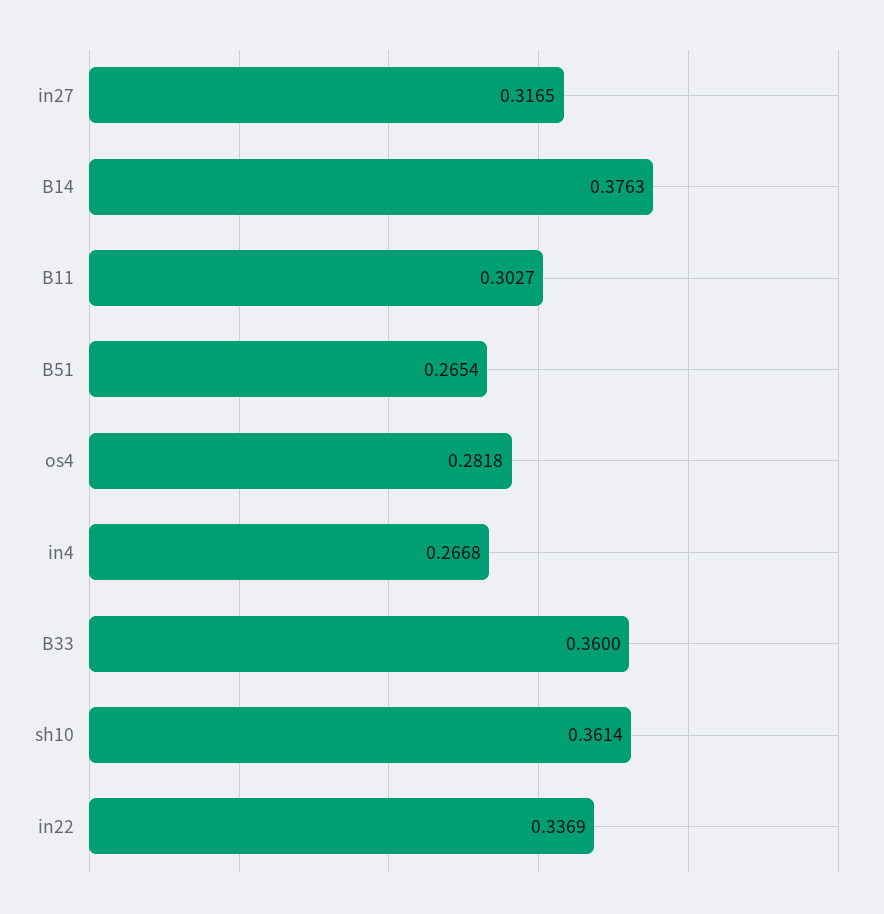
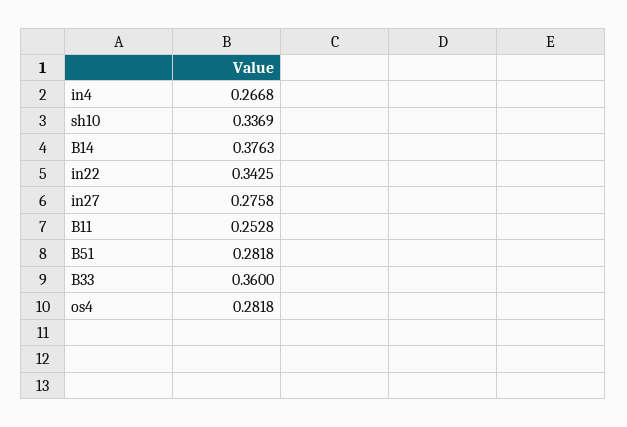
  {
-   "in27": 0.3165,
+   "in27": 0.2758,
    "B14": 0.3763,
-   "B11": 0.3027,
+   "B11": 0.2528,
-   "B51": 0.2654,
+   "B51": 0.2818,
    "os4": 0.2818,
    "in4": 0.2668,
    "B33": 0.36,
-   "sh10": 0.3614,
+   "sh10": 0.3369,
-   "in22": 0.3369
+   "in22": 0.3425
  }

